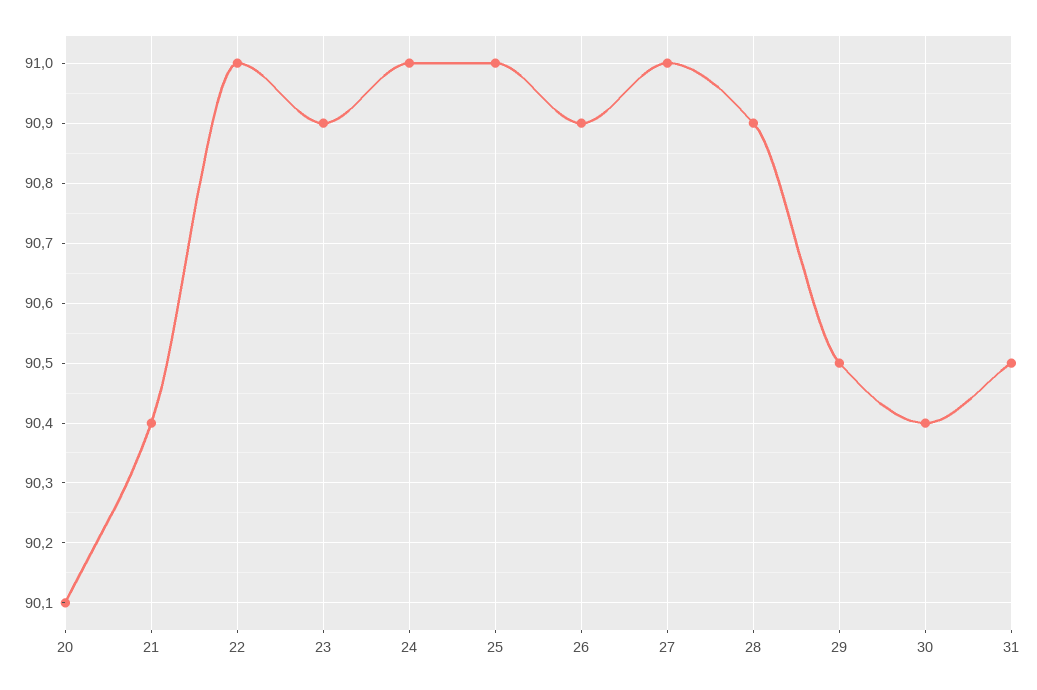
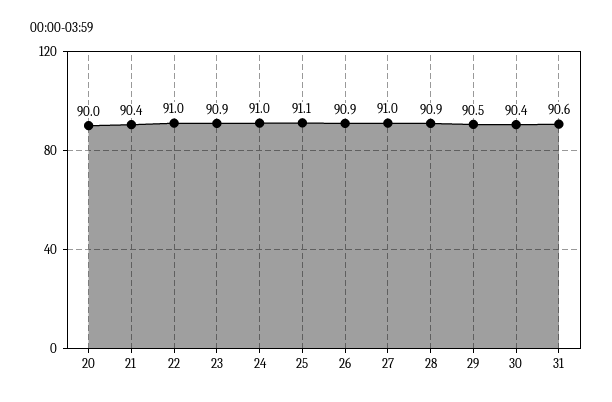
  {
-   "20": 90.1,
+   "20": 90,
    "21": 90.4,
    "22": 91,
    "23": 90.9,
    "24": 91,
-   "25": 91,
+   "25": 91.1,
    "26": 90.9,
    "27": 91,
    "28": 90.9,
    "29": 90.5,
    "30": 90.4,
-   "31": 90.5
+   "31": 90.6
  }

